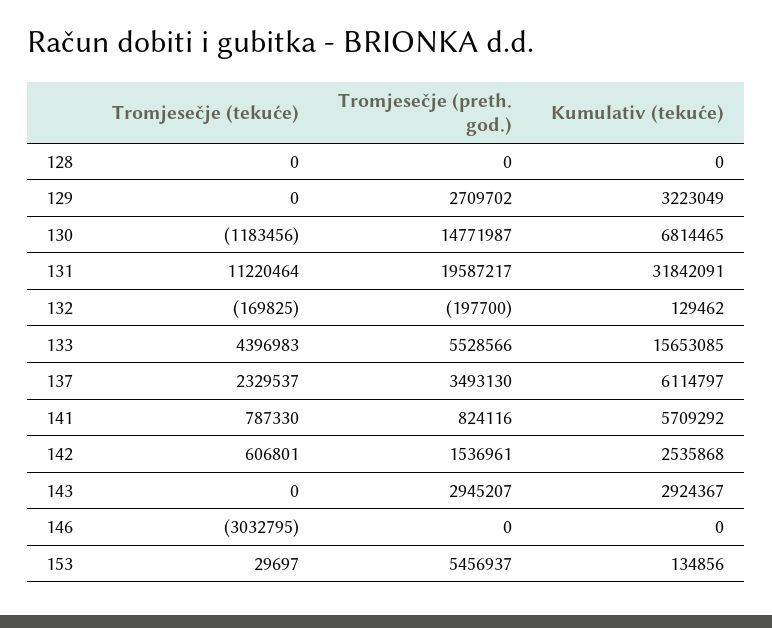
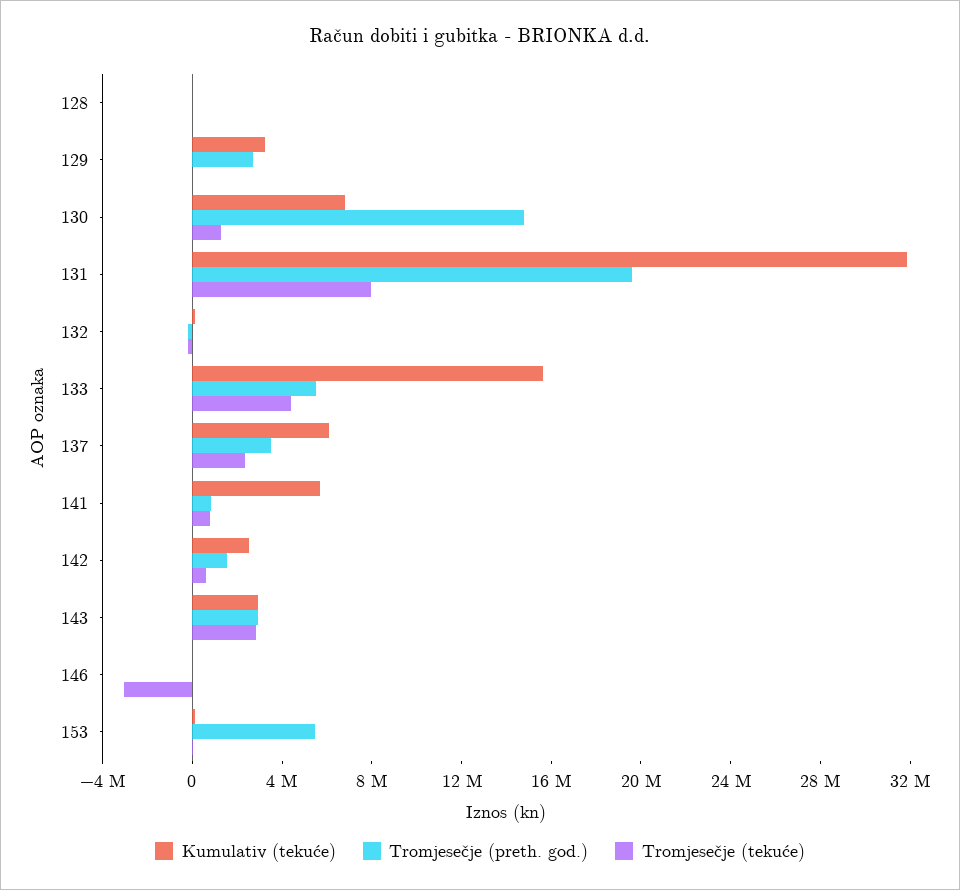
  {
    "Tromjesečje (tekuće)": {
      "128": 0,
      "129": 0,
-     "130": -1183456,
+     "130": 1000000,
-     "131": 11220464,
+     "131": 8000000,
      "132": -169825,
      "133": 4396983,
      "137": 2329537,
      "141": 787330,
      "142": 606801,
-     "143": 0,
+     "143": 3000000,
      "146": -3032795,
      "153": 29697
    },
    "Tromjesečje (preth. god.)": {
      "128": 0,
      "129": 2709702,
      "130": 14771987,
      "131": 19587217,
      "132": -197700,
      "133": 5528566,
      "137": 3493130,
      "141": 824116,
      "142": 1536961,
      "143": 2945207,
      "146": 0,
      "153": 5456937
    },
    "Kumulativ (tekuće)": {
      "128": 0,
      "129": 3223049,
      "130": 6814465,
      "131": 31842091,
      "132": 129462,
      "133": 15653085,
      "137": 6114797,
      "141": 5709292,
      "142": 2535868,
      "143": 2924367,
      "146": 0,
      "153": 134856
    }
  }

